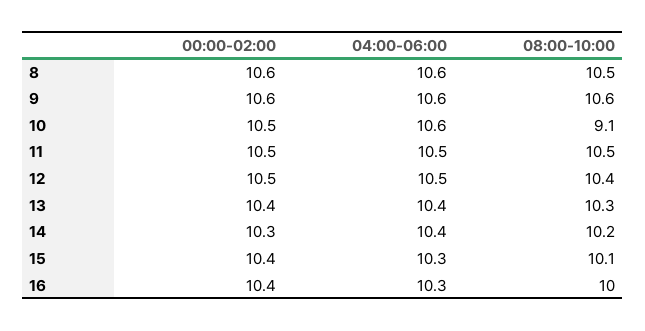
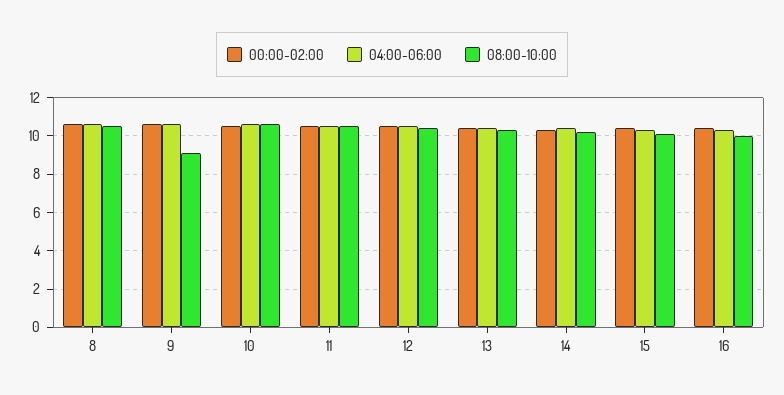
  {
    "00:00-02:00": {
      "8": 10.6,
      "9": 10.6,
      "10": 10.5,
      "11": 10.5,
      "12": 10.5,
      "13": 10.4,
      "14": 10.3,
      "15": 10.4,
      "16": 10.4
    },
    "04:00-06:00": {
      "8": 10.6,
      "9": 10.6,
      "10": 10.6,
      "11": 10.5,
      "12": 10.5,
      "13": 10.4,
      "14": 10.4,
      "15": 10.3,
      "16": 10.3
    },
    "08:00-10:00": {
      "8": 10.5,
-     "9": 10.6,
+     "9": 9,
-     "10": 9.1,
+     "10": 10.5,
      "11": 10.5,
      "12": 10.4,
      "13": 10.3,
      "14": 10.2,
      "15": 10.1,
      "16": 10
    }
  }

